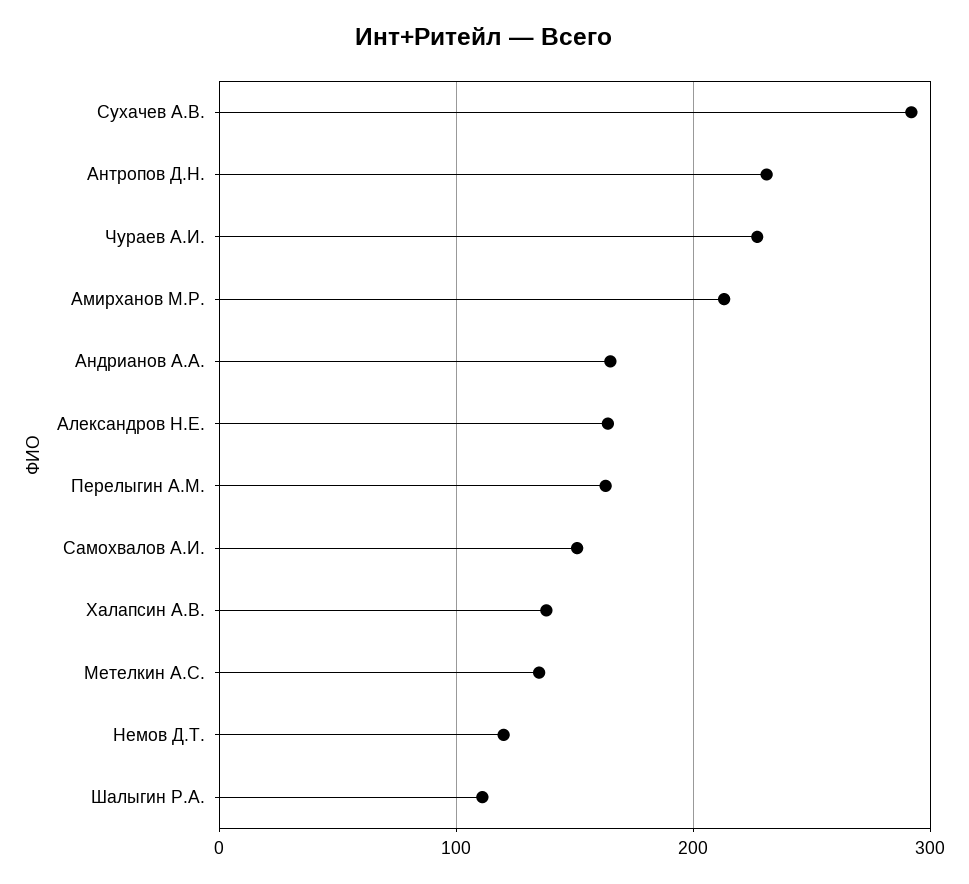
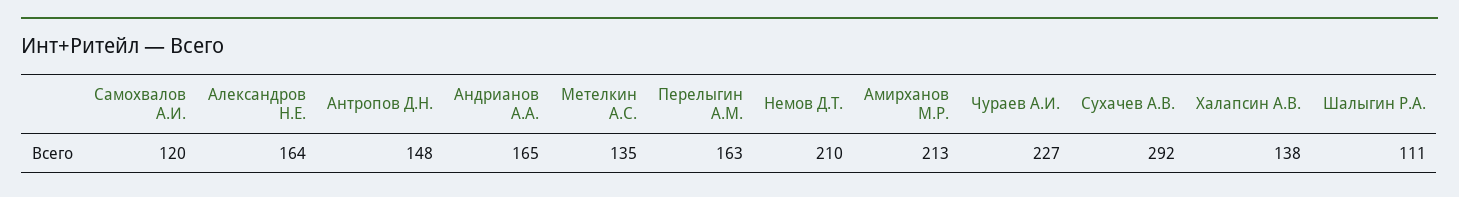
  {
    "Сухачев А.В.": 292,
-   "Антропов Д.Н.": 230,
+   "Антропов Д.Н.": 148,
    "Чураев А.И.": 227,
    "Амирханов М.Р.": 213,
    "Андрианов А.А.": 165,
    "Александров Н.Е.": 164,
    "Перелыгин А.М.": 163,
-   "Самохвалов А.И.": 150,
+   "Самохвалов А.И.": 120,
    "Халапсин А.В.": 138,
    "Метелкин А.С.": 135,
-   "Немов Д.Т.": 120,
+   "Немов Д.Т.": 210,
    "Шалыгин Р.А.": 111
  }

